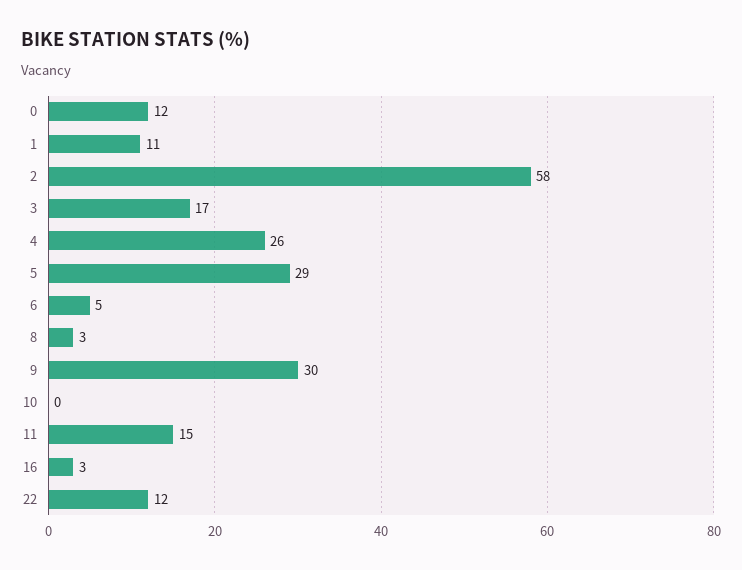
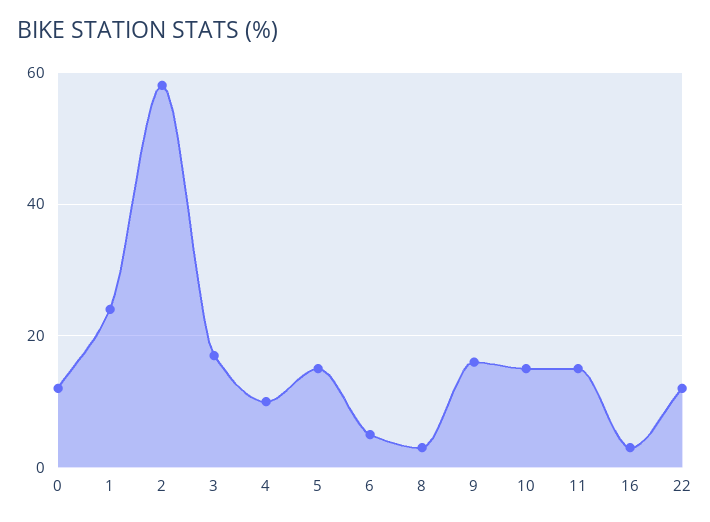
  {
    "0": 12,
-   "1": 11,
+   "1": 25,
    "2": 58,
    "3": 17,
-   "4": 26,
+   "4": 10,
-   "5": 29,
+   "5": 15,
    "6": 5,
    "8": 3,
-   "9": 30,
+   "9": 15,
-   "10": 0,
+   "10": 15,
    "11": 15,
    "16": 3,
    "22": 12
  }

